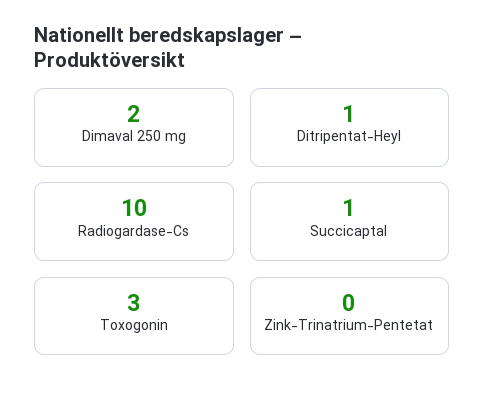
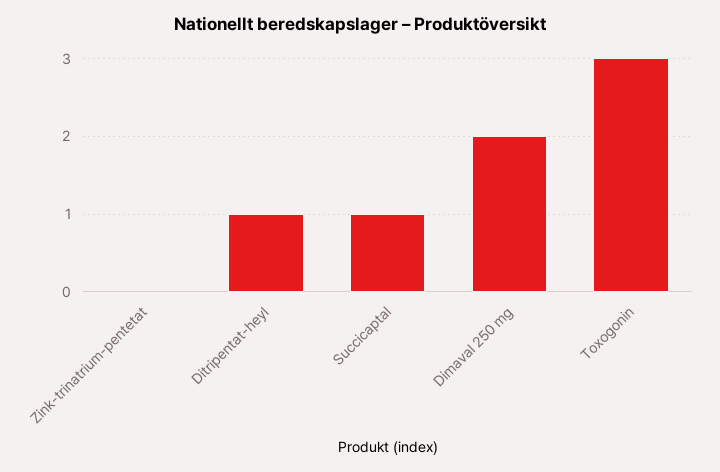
  {
    "Dimaval 250 mg": 2,
    "Ditripentat-Heyl": 1,
-   "Radiogardase-Cs": 10,
    "Succicaptal": 1,
    "Toxogonin": 3,
    "Zink-Trinatrium-Pentetat": 0
  }

